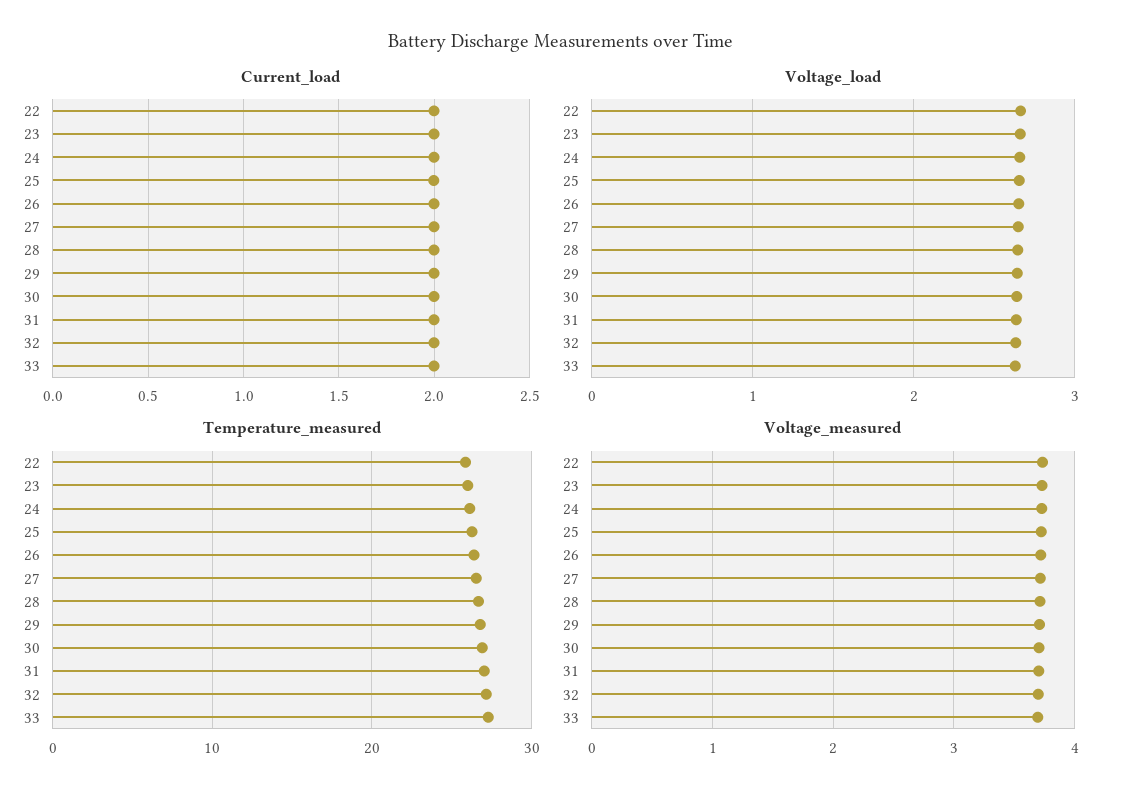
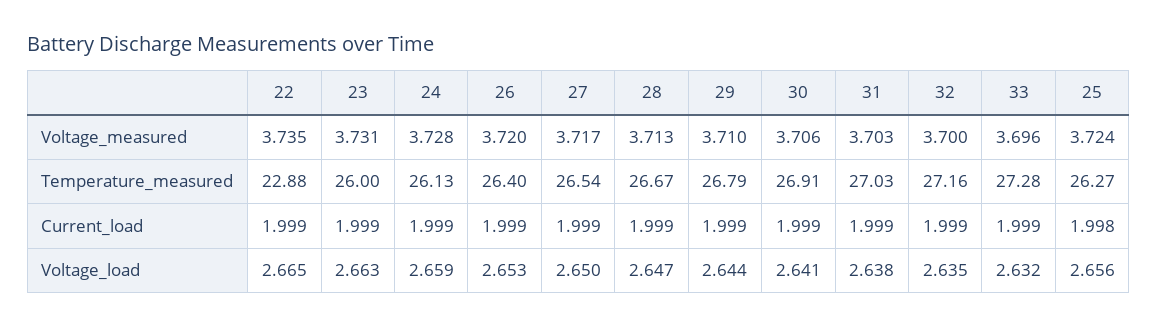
  {
    "Current_load": {
      "22": 1.999,
      "23": 1.999,
      "24": 1.999,
      "25": 1.998,
      "26": 1.999,
      "27": 1.999,
      "28": 1.999,
      "29": 1.999,
      "30": 1.999,
      "31": 1.999,
      "32": 1.999,
      "33": 1.999
    },
    "Voltage_load": {
      "22": 2.665,
      "23": 2.663,
      "24": 2.659,
      "25": 2.656,
      "26": 2.653,
      "27": 2.65,
      "28": 2.647,
      "29": 2.644,
      "30": 2.641,
      "31": 2.638,
      "32": 2.635,
      "33": 2.632
    },
    "Temperature_measured": {
-     "22": 26,
+     "22": 22.88,
      "23": 26,
      "24": 26.13,
      "25": 26.27,
      "26": 26.4,
      "27": 26.54,
      "28": 26.67,
      "29": 26.79,
      "30": 26.91,
      "31": 27.03,
      "32": 27.16,
      "33": 27.28
    },
    "Voltage_measured": {
      "22": 3.735,
      "23": 3.731,
      "24": 3.728,
      "25": 3.724,
      "26": 3.72,
      "27": 3.717,
      "28": 3.713,
      "29": 3.71,
      "30": 3.706,
      "31": 3.703,
      "32": 3.7,
      "33": 3.696
    }
  }

